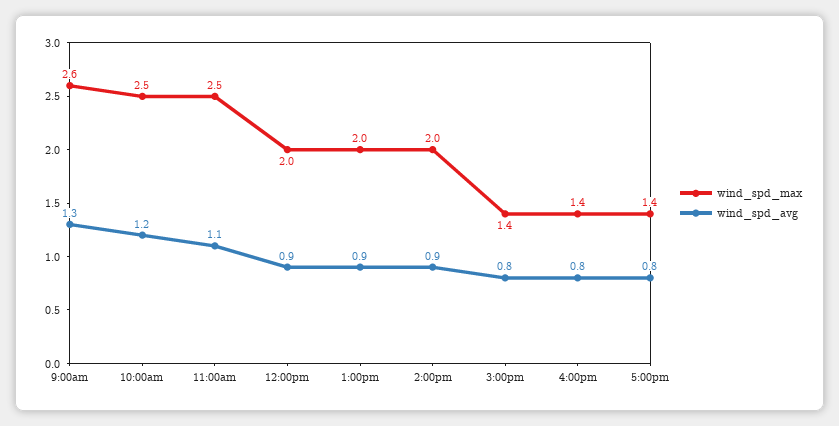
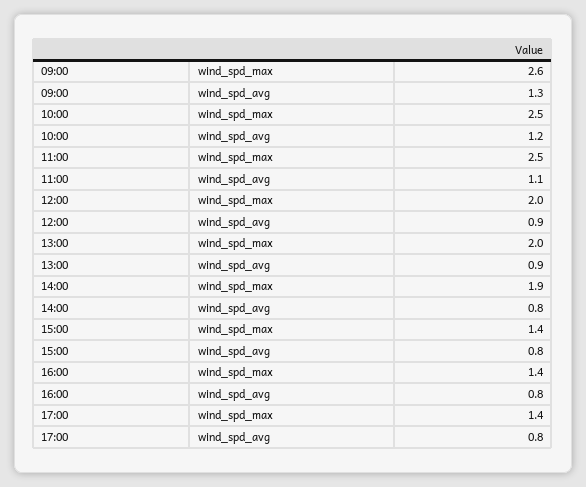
  {
    "wind_spd_max": {
      "9:00am": 2.6,
      "10:00am": 2.5,
      "11:00am": 2.5,
      "12:00pm": 2,
      "1:00pm": 2,
-     "2:00pm": 2,
+     "2:00pm": 1.9,
      "3:00pm": 1.4,
      "4:00pm": 1.4,
      "5:00pm": 1.4
    },
    "wind_spd_avg": {
      "9:00am": 1.3,
      "10:00am": 1.2,
      "11:00am": 1.1,
      "12:00pm": 0.9,
      "1:00pm": 0.9,
-     "2:00pm": 0.9,
+     "2:00pm": 0.8,
      "3:00pm": 0.8,
      "4:00pm": 0.8,
      "5:00pm": 0.8
    }
  }

